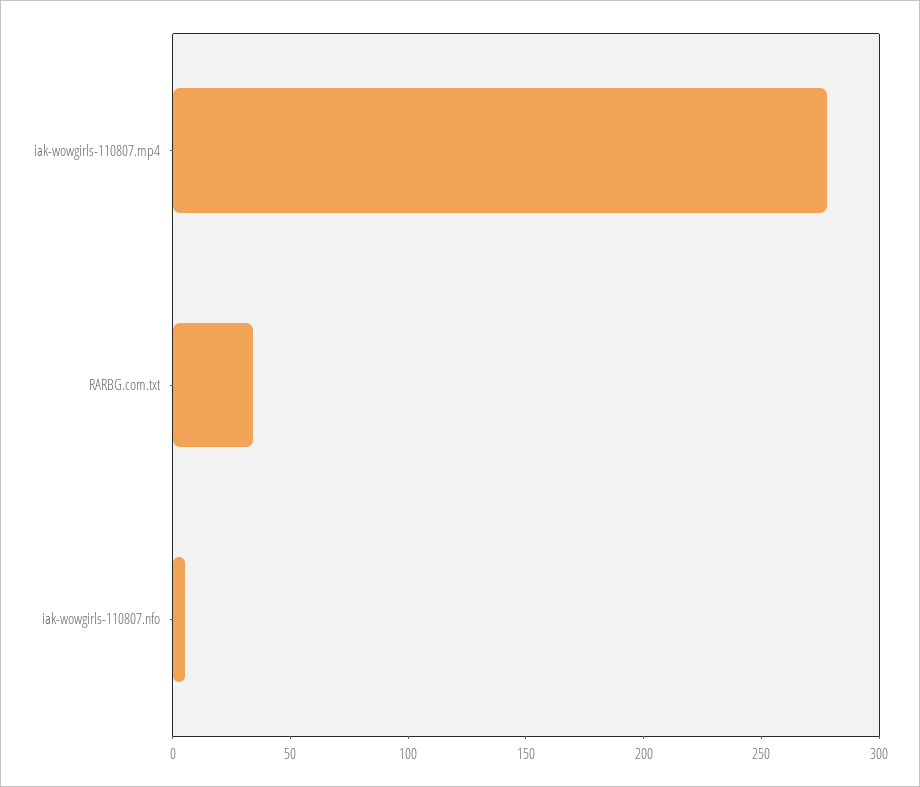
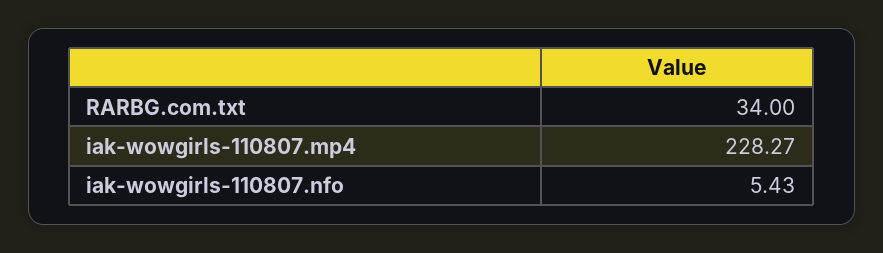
  {
-   "iak-wowgirls-110807.mp4": 280,
+   "iak-wowgirls-110807.mp4": 228.27,
    "RARBG.com.txt": 34,
    "iak-wowgirls-110807.nfo": 5.43
  }

